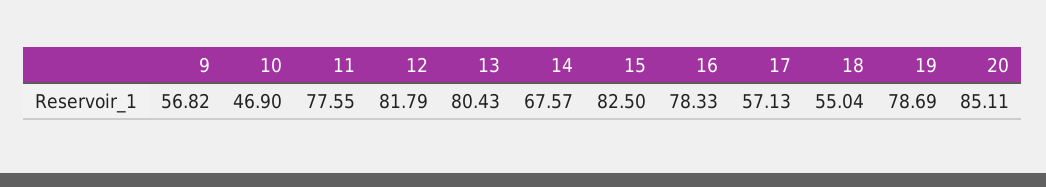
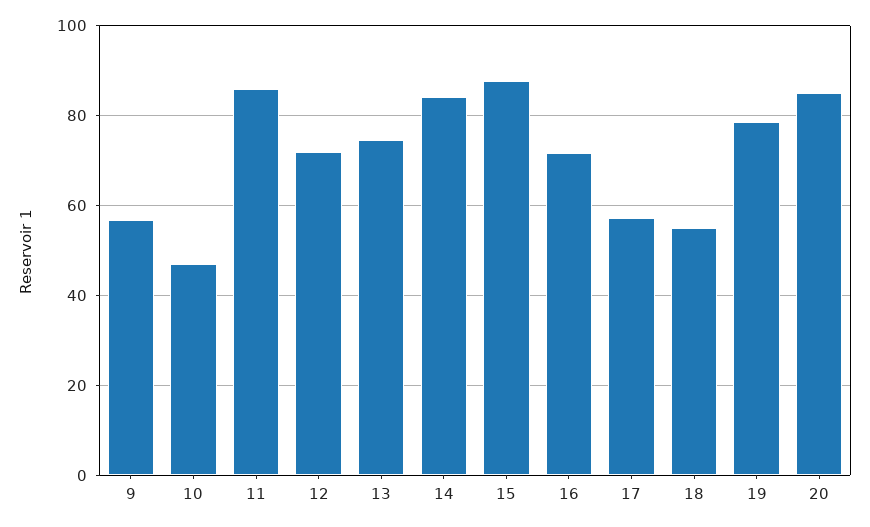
  {
    "9": 56.82,
    "10": 46.9,
-   "11": 77.55,
+   "11": 86,
-   "12": 81.79,
+   "12": 72,
-   "13": 80.43,
+   "13": 74,
-   "14": 67.57,
+   "14": 84,
-   "15": 82.5,
+   "15": 88,
-   "16": 78.33,
+   "16": 72,
    "17": 57.13,
    "18": 55.04,
    "19": 78.69,
    "20": 85.11
  }

